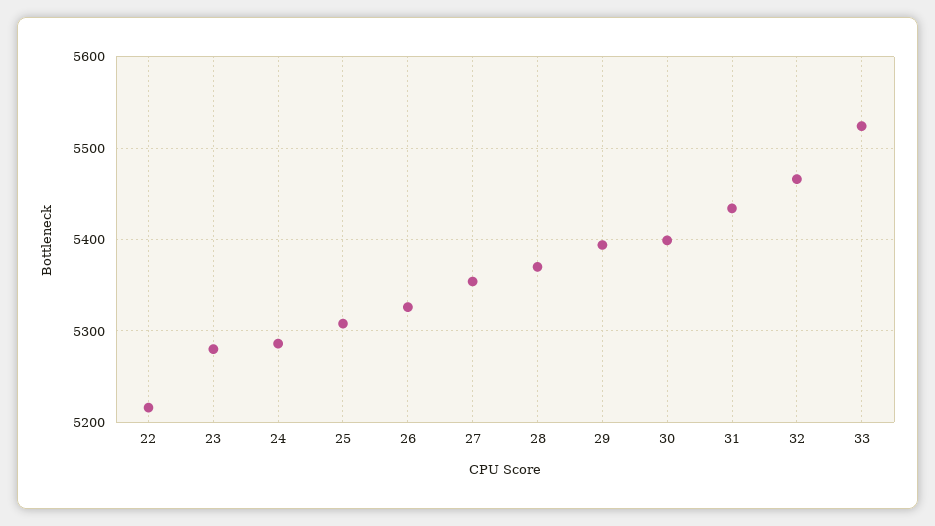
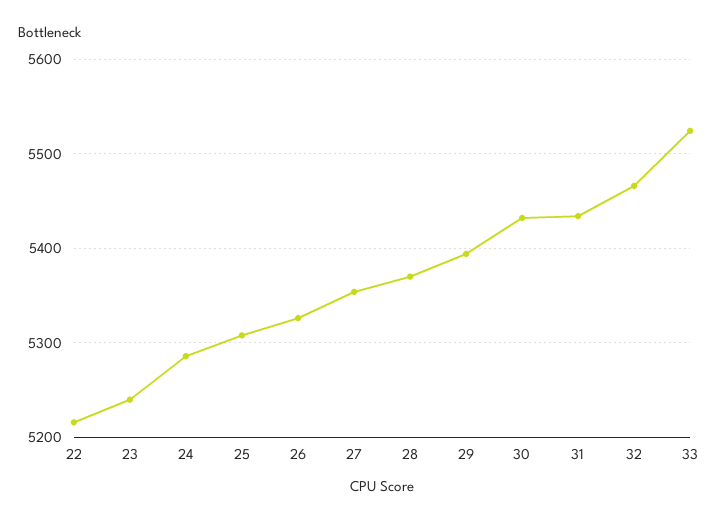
  {
    "22": 5220,
-   "23": 5280,
+   "23": 5240,
    "24": 5290,
    "25": 5310,
    "26": 5330,
    "27": 5350,
    "28": 5370,
    "29": 5390,
-   "30": 5400,
+   "30": 5430,
    "31": 5430,
    "32": 5470,
    "33": 5520
  }

